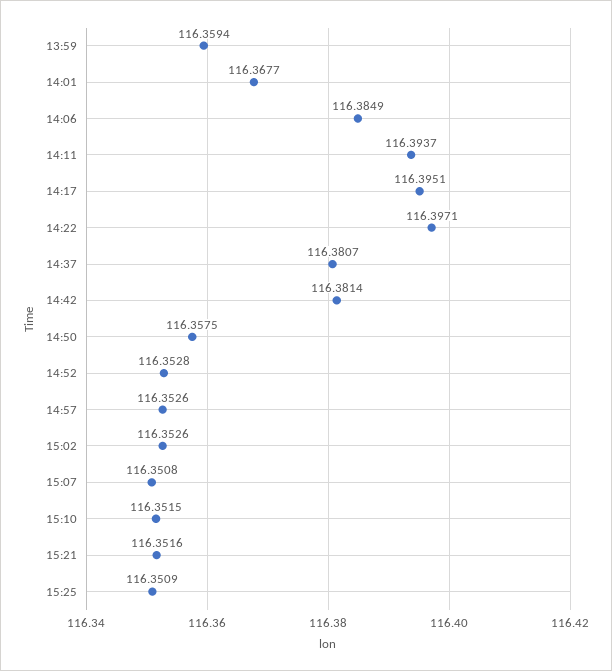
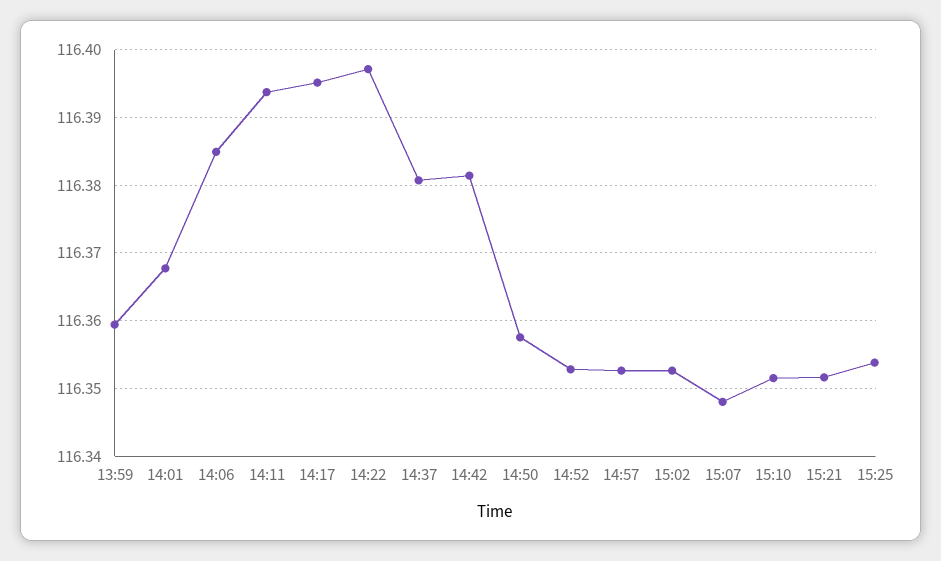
  {
    "13:59": 116.3594,
    "14:01": 116.3677,
    "14:06": 116.3849,
    "14:11": 116.3937,
    "14:17": 116.3951,
    "14:22": 116.3971,
    "14:37": 116.3807,
    "14:42": 116.3814,
    "14:50": 116.3575,
    "14:52": 116.3528,
    "14:57": 116.3526,
    "15:02": 116.3526,
-   "15:07": 116.3508,
+   "15:07": 116.348,
    "15:10": 116.3515,
    "15:21": 116.3516,
-   "15:25": 116.3509
+   "15:25": 116.354
  }

